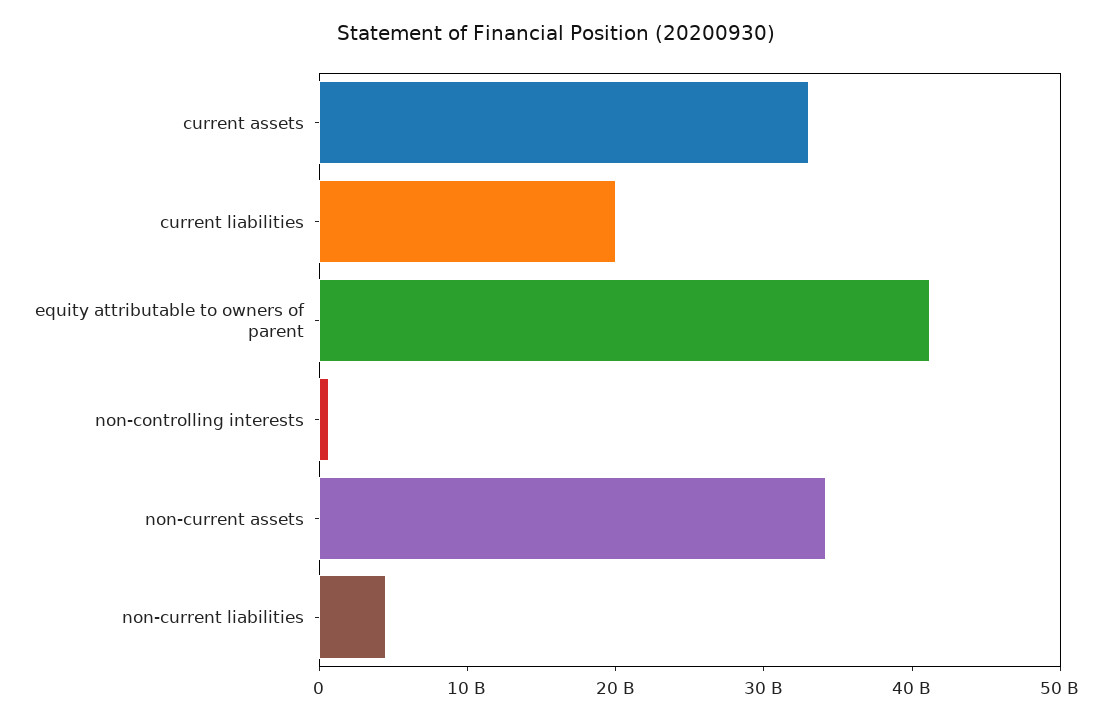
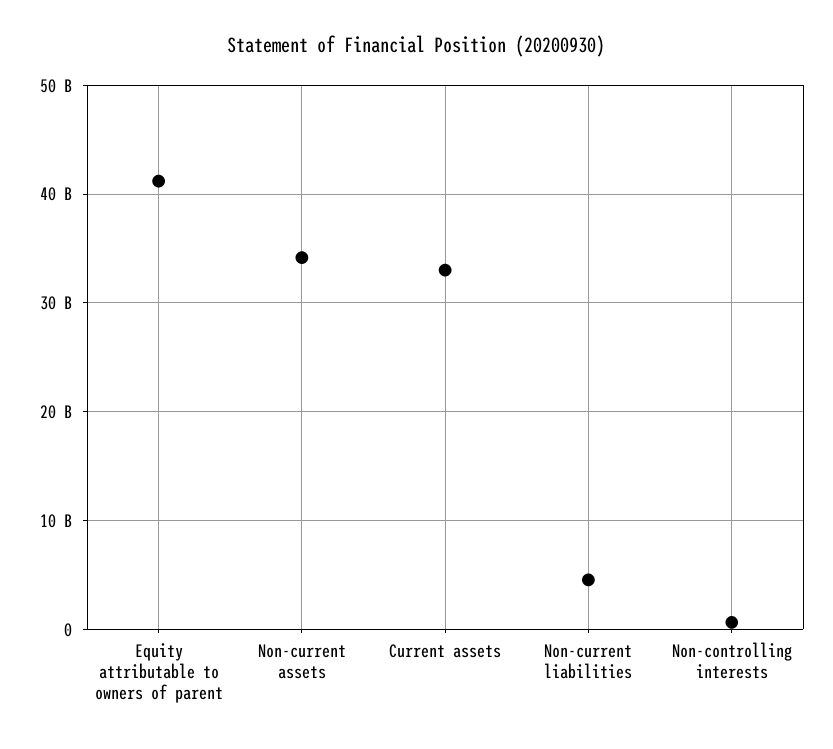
  {
    "current assets": 33000000000,
-   "current liabilities": 20000000000,
    "equity attributable to owners of parent": 41000000000,
    "non-controlling interests": 1000000000,
    "non-current assets": 34000000000,
    "non-current liabilities": 5000000000
  }

